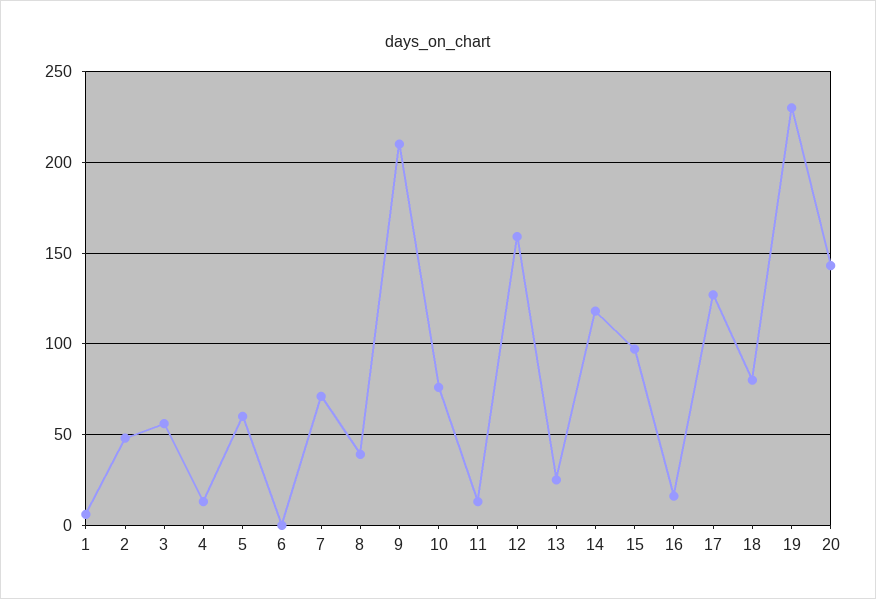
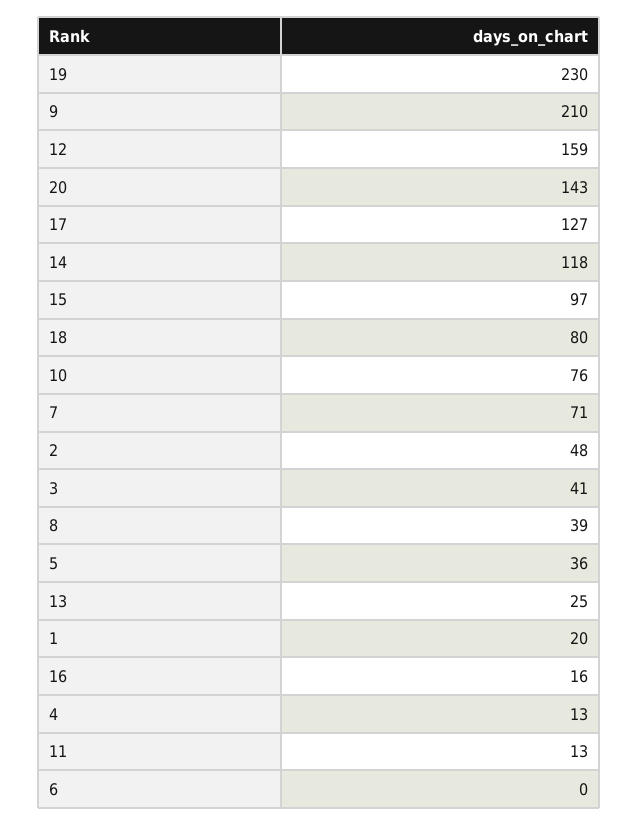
  {
-   "1": 5,
+   "1": 20,
    "2": 48,
-   "3": 55,
+   "3": 41,
    "4": 13,
-   "5": 60,
+   "5": 36,
    "6": 0,
    "7": 71,
    "8": 39,
    "9": 210,
    "10": 76,
    "11": 13,
    "12": 159,
    "13": 25,
    "14": 118,
    "15": 97,
    "16": 16,
    "17": 127,
    "18": 80,
    "19": 230,
    "20": 143
  }

